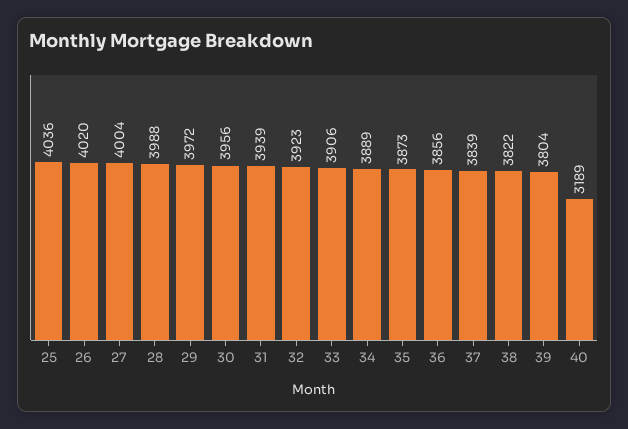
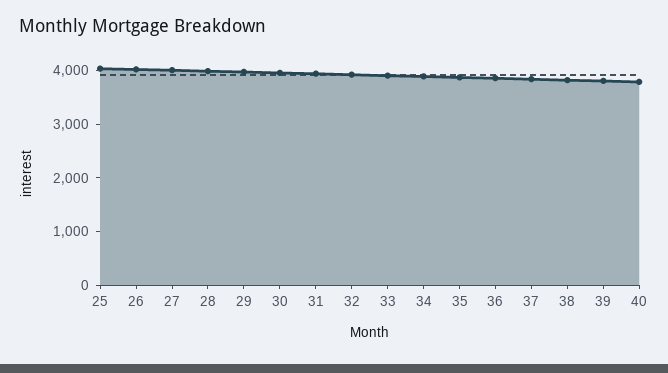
  {
    "25": 4036,
    "26": 4020,
    "27": 4004,
    "28": 3988,
    "29": 3972,
    "30": 3956,
    "31": 3939,
    "32": 3923,
    "33": 3906,
    "34": 3889,
    "35": 3873,
    "36": 3856,
    "37": 3839,
    "38": 3822,
    "39": 3804,
-   "40": 3189
+   "40": 3800
  }

